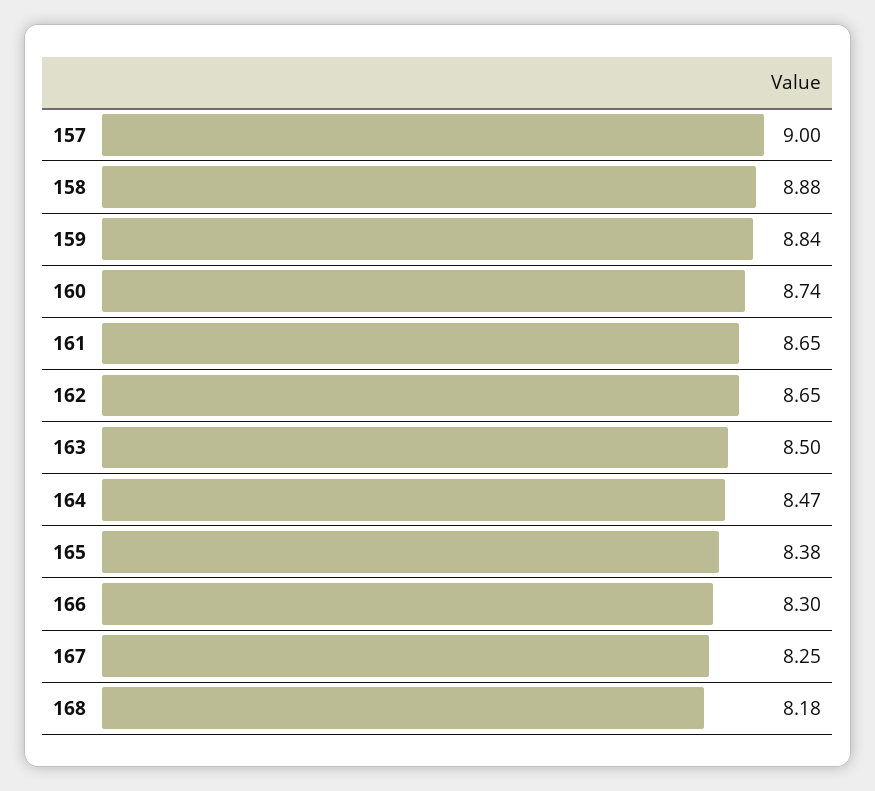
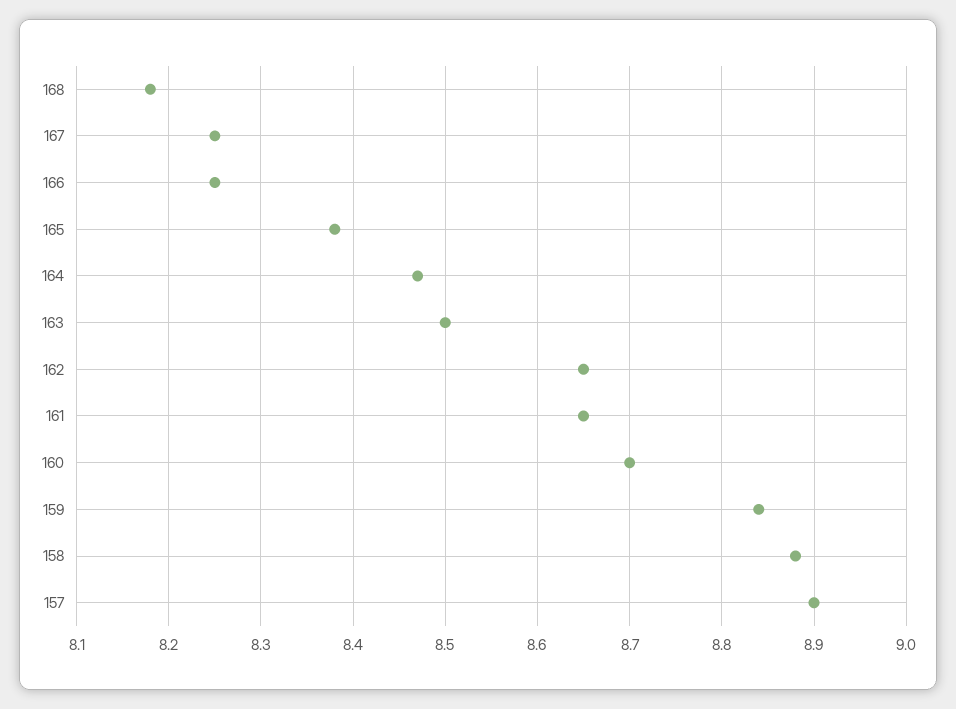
  {
-   "157": 9,
+   "157": 8.9,
    "158": 8.88,
    "159": 8.84,
-   "160": 8.74,
+   "160": 8.7,
    "161": 8.65,
    "162": 8.65,
    "163": 8.5,
    "164": 8.47,
    "165": 8.38,
-   "166": 8.3,
+   "166": 8.25,
    "167": 8.25,
    "168": 8.18
  }

